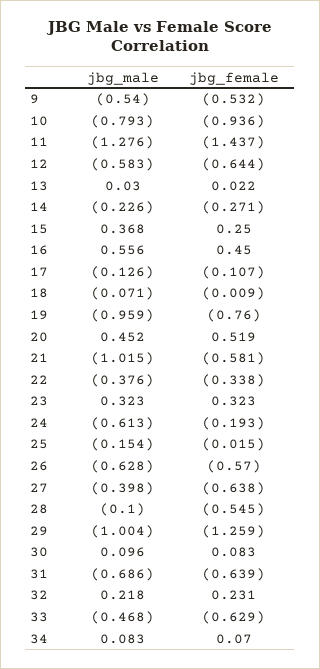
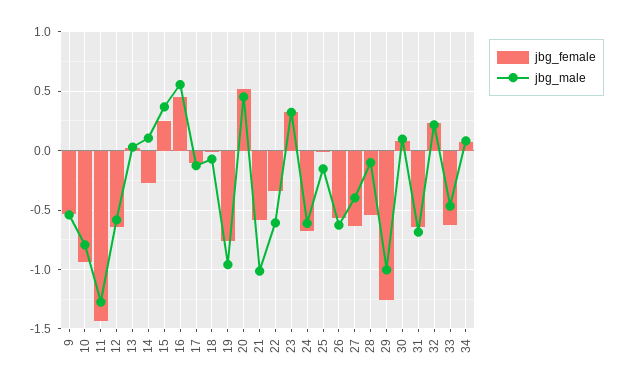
  {
    "jbg_male": {
      "9": -0.54,
      "10": -0.793,
      "11": -1.276,
      "12": -0.583,
      "13": 0.03,
-     "14": -0.226,
+     "14": 0.1,
      "15": 0.368,
      "16": 0.556,
      "17": -0.126,
      "18": -0.071,
      "19": -0.959,
      "20": 0.452,
      "21": -1.015,
-     "22": -0.376,
+     "22": -0.6,
      "23": 0.323,
      "24": -0.613,
      "25": -0.154,
      "26": -0.628,
      "27": -0.398,
      "28": -0.1,
      "29": -1.004,
      "30": 0.096,
      "31": -0.686,
      "32": 0.218,
      "33": -0.468,
      "34": 0.083
    },
    "jbg_female": {
      "9": -0.532,
      "10": -0.936,
      "11": -1.437,
      "12": -0.644,
      "13": 0.022,
      "14": -0.271,
      "15": 0.25,
      "16": 0.45,
      "17": -0.107,
      "18": -0.009,
      "19": -0.76,
      "20": 0.519,
      "21": -0.581,
      "22": -0.338,
      "23": 0.323,
-     "24": -0.193,
+     "24": -0.7,
      "25": -0.015,
      "26": -0.57,
      "27": -0.638,
      "28": -0.545,
      "29": -1.259,
      "30": 0.083,
      "31": -0.639,
      "32": 0.231,
      "33": -0.629,
      "34": 0.07
    }
  }

